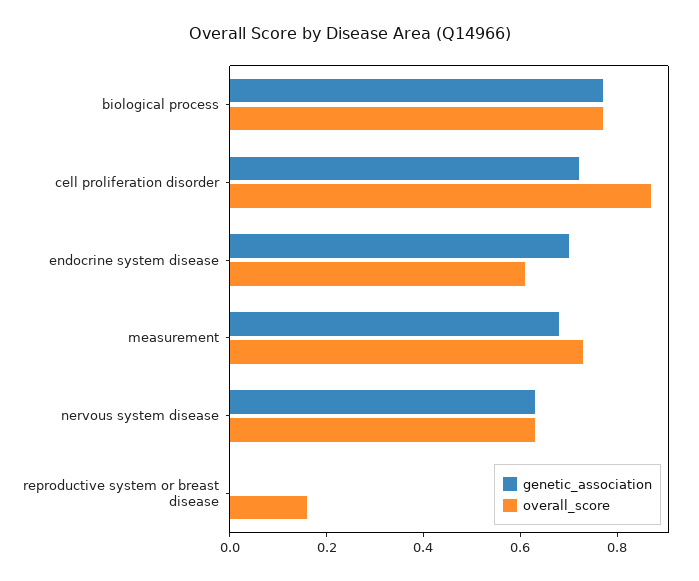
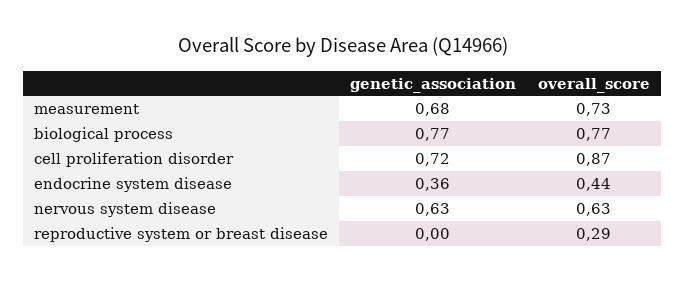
  {
    "genetic_association": {
      "biological process": 0.77,
      "cell proliferation disorder": 0.72,
-     "endocrine system disease": 0.7,
+     "endocrine system disease": 0.36,
      "measurement": 0.68,
      "nervous system disease": 0.63,
      "reproductive system or breast disease": 0
    },
    "overall_score": {
      "biological process": 0.77,
      "cell proliferation disorder": 0.87,
-     "endocrine system disease": 0.6,
+     "endocrine system disease": 0.44,
      "measurement": 0.73,
      "nervous system disease": 0.63,
-     "reproductive system or breast disease": 0.15
+     "reproductive system or breast disease": 0.29
    }
  }

